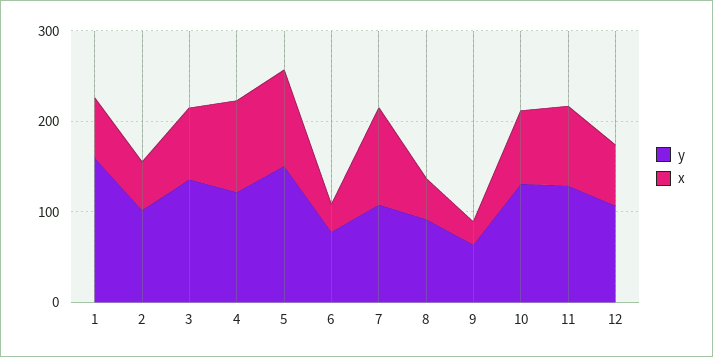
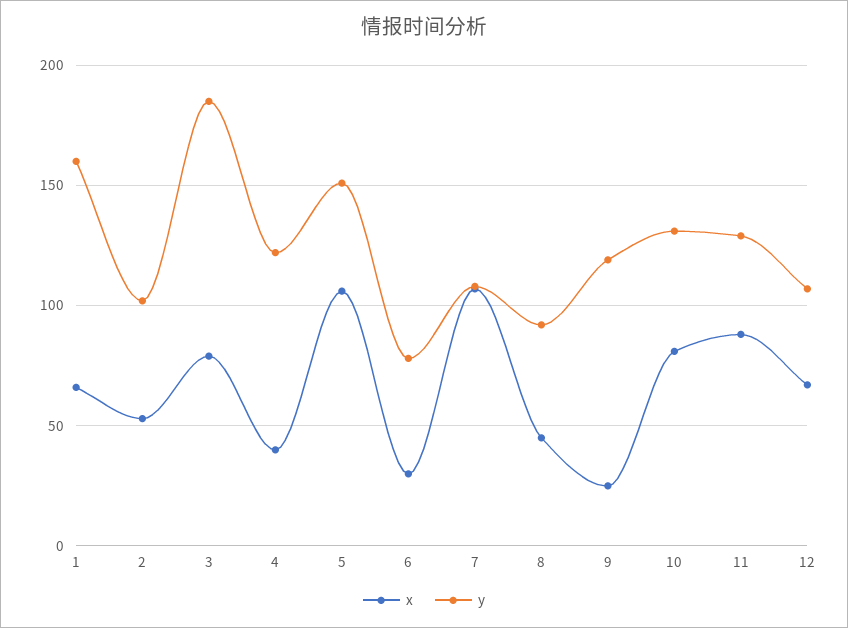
  {
    "y": {
      "1": 160,
      "2": 100,
-     "3": 140,
+     "3": 185,
      "4": 120,
      "5": 150,
      "6": 80,
      "7": 110,
      "8": 90,
-     "9": 60,
+     "9": 120,
      "10": 130,
      "11": 130,
      "12": 105
    },
    "x": {
      "1": 65,
      "2": 55,
      "3": 80,
-     "4": 100,
+     "4": 40,
      "5": 105,
      "6": 30,
      "7": 105,
      "8": 45,
      "9": 25,
      "10": 80,
      "11": 90,
      "12": 65
    }
  }

